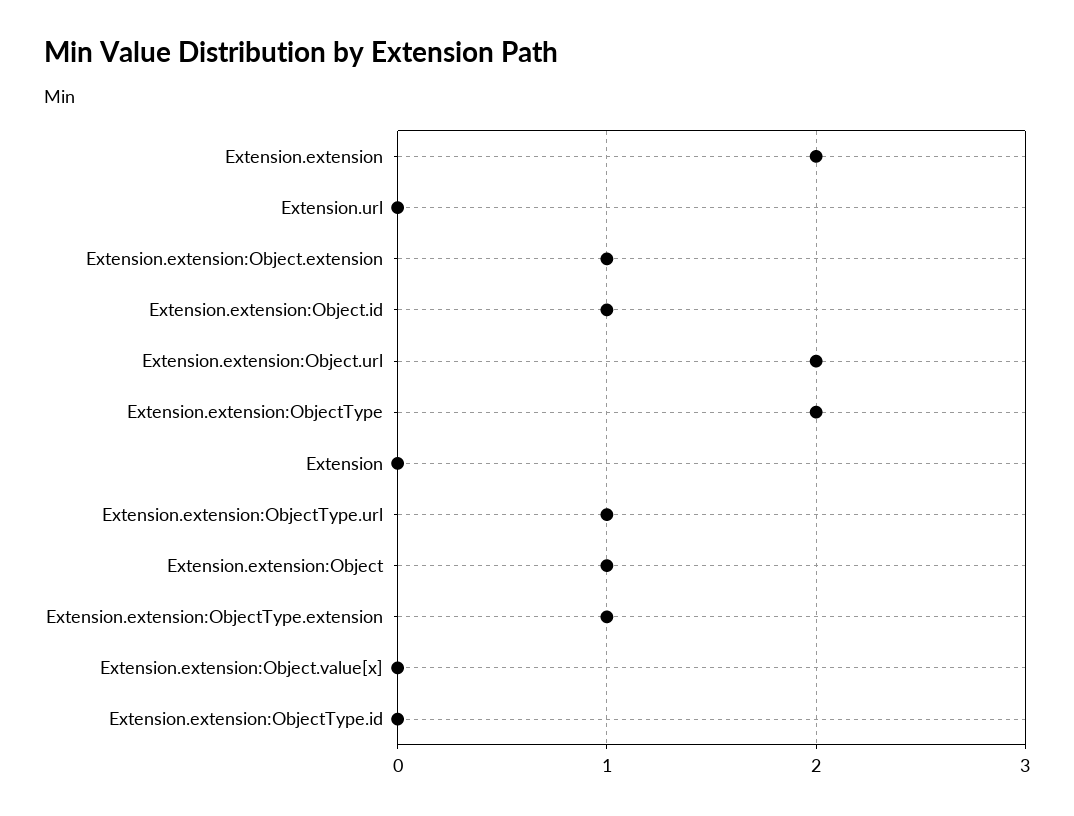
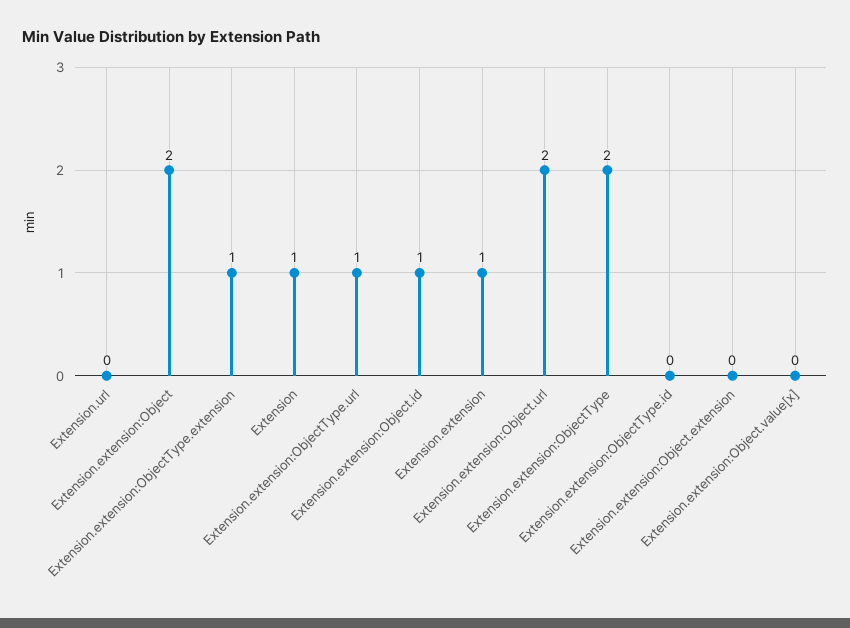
  {
-   "Extension.extension": 2,
+   "Extension.extension": 1,
    "Extension.url": 0,
-   "Extension.extension:Object.extension": 1,
+   "Extension.extension:Object.extension": 0,
    "Extension.extension:Object.id": 1,
    "Extension.extension:Object.url": 2,
    "Extension.extension:ObjectType": 2,
-   "Extension": 0,
+   "Extension": 1,
    "Extension.extension:ObjectType.url": 1,
-   "Extension.extension:Object": 1,
+   "Extension.extension:Object": 2,
    "Extension.extension:ObjectType.extension": 1,
    "Extension.extension:Object.value[x]": 0,
    "Extension.extension:ObjectType.id": 0
  }

